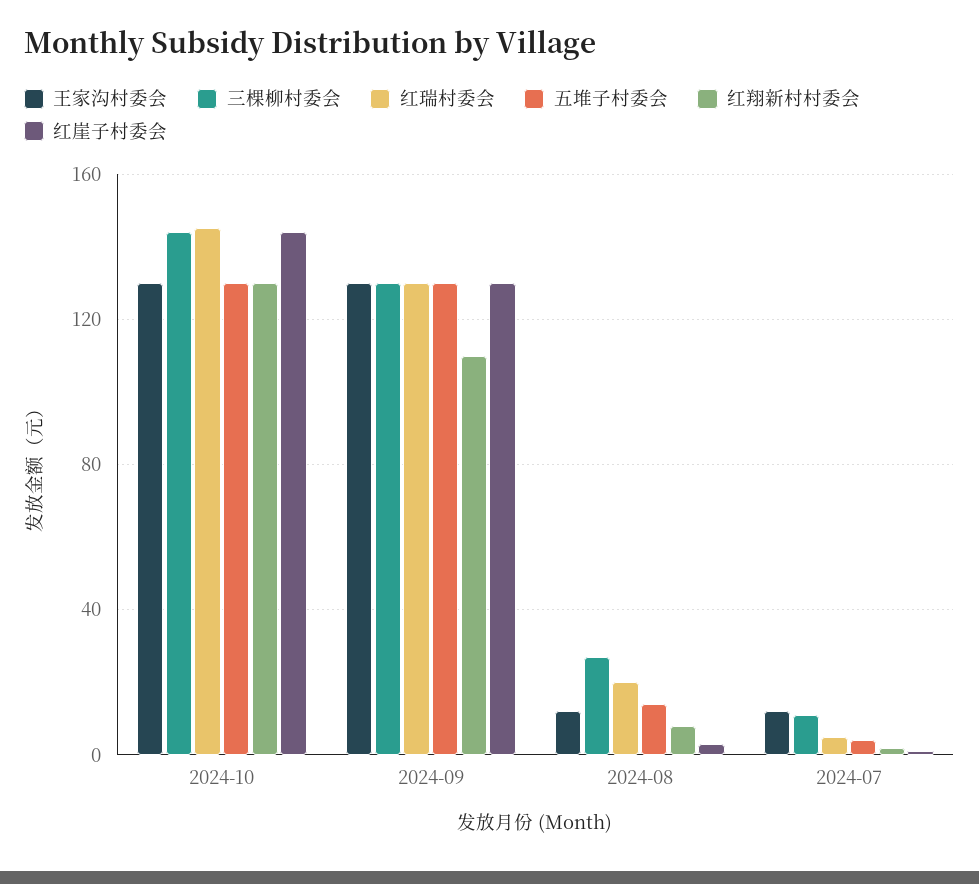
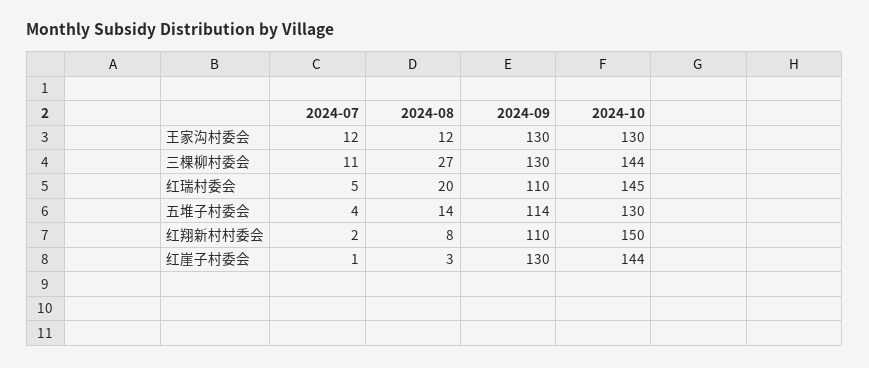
  {
    "王家沟村委会": {
      "2024-10": 130,
      "2024-09": 130,
      "2024-08": 12,
      "2024-07": 12
    },
    "三棵柳村委会": {
      "2024-10": 144,
      "2024-09": 130,
      "2024-08": 27,
      "2024-07": 11
    },
    "红瑞村委会": {
      "2024-10": 145,
-     "2024-09": 130,
+     "2024-09": 110,
      "2024-08": 20,
      "2024-07": 5
    },
    "五堆子村委会": {
      "2024-10": 130,
-     "2024-09": 130,
+     "2024-09": 114,
      "2024-08": 14,
      "2024-07": 4
    },
    "红翔新村村委会": {
-     "2024-10": 130,
+     "2024-10": 150,
      "2024-09": 110,
      "2024-08": 8,
      "2024-07": 2
    },
    "红崖子村委会": {
      "2024-10": 144,
      "2024-09": 130,
      "2024-08": 3,
      "2024-07": 1
    }
  }

